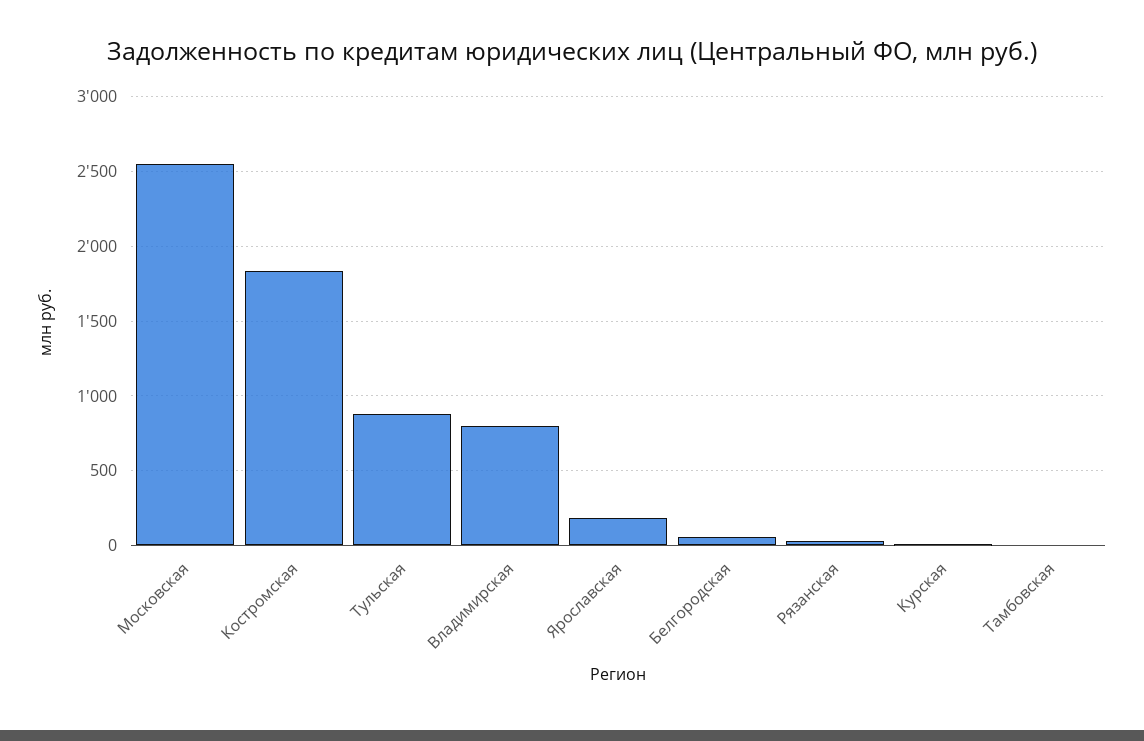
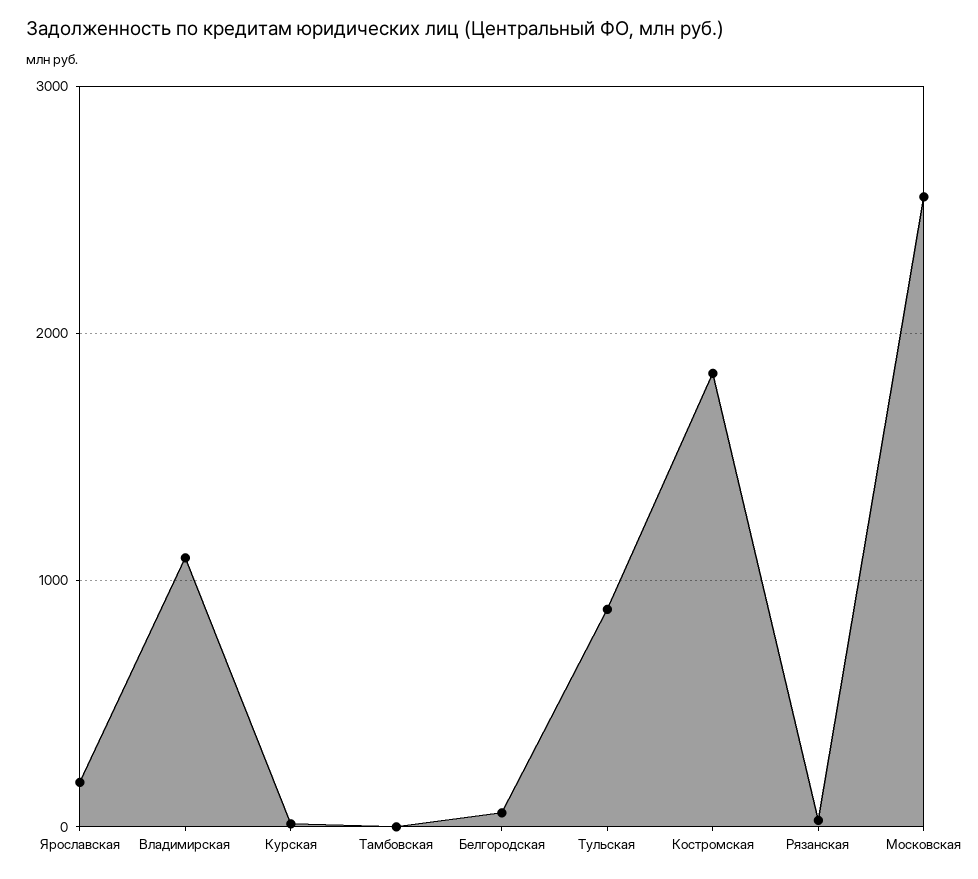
  {
    "Московская": 2550,
    "Костромская": 1850,
    "Тульская": 900,
-   "Владимирская": 800,
+   "Владимирская": 1100,
    "Ярославская": 200,
    "Белгородская": 50,
    "Рязанская": 50,
    "Курская": 0,
    "Тамбовская": 0
  }

